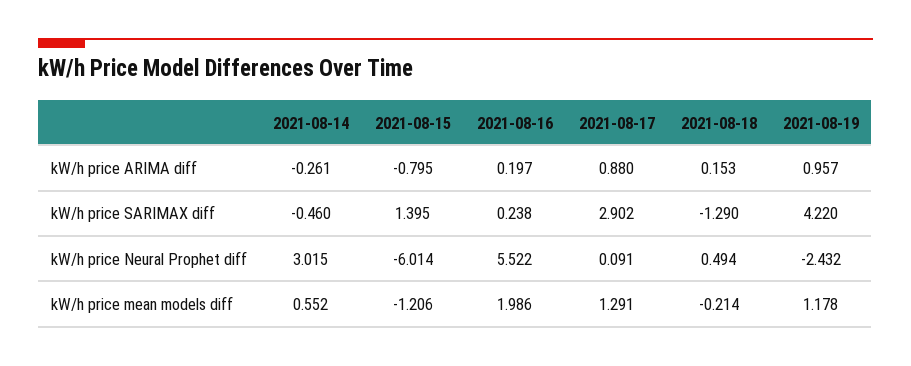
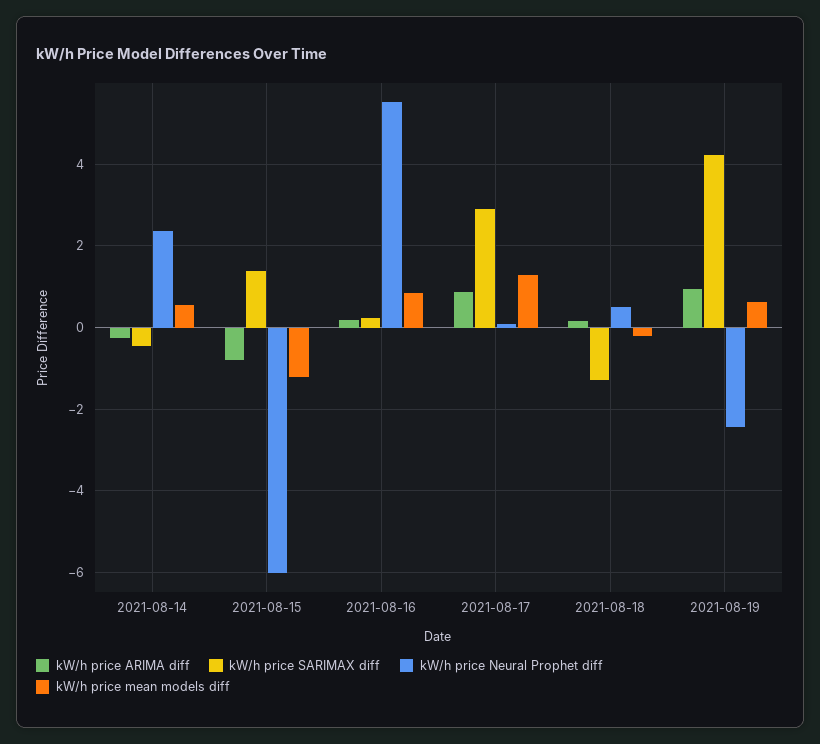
  {
    "kW/h price ARIMA diff": {
      "2021-08-14": -0.261,
      "2021-08-15": -0.795,
      "2021-08-16": 0.197,
      "2021-08-17": 0.88,
      "2021-08-18": 0.153,
      "2021-08-19": 0.957
    },
    "kW/h price SARIMAX diff": {
      "2021-08-14": -0.46,
      "2021-08-15": 1.395,
      "2021-08-16": 0.238,
      "2021-08-17": 2.902,
      "2021-08-18": -1.29,
      "2021-08-19": 4.22
    },
    "kW/h price Neural Prophet diff": {
-     "2021-08-14": 3.015,
+     "2021-08-14": 2.4,
      "2021-08-15": -6.014,
      "2021-08-16": 5.522,
      "2021-08-17": 0.091,
      "2021-08-18": 0.494,
      "2021-08-19": -2.432
    },
    "kW/h price mean models diff": {
      "2021-08-14": 0.552,
      "2021-08-15": -1.206,
-     "2021-08-16": 1.986,
+     "2021-08-16": 0.8,
      "2021-08-17": 1.291,
      "2021-08-18": -0.214,
-     "2021-08-19": 1.178
+     "2021-08-19": 0.6
    }
  }

